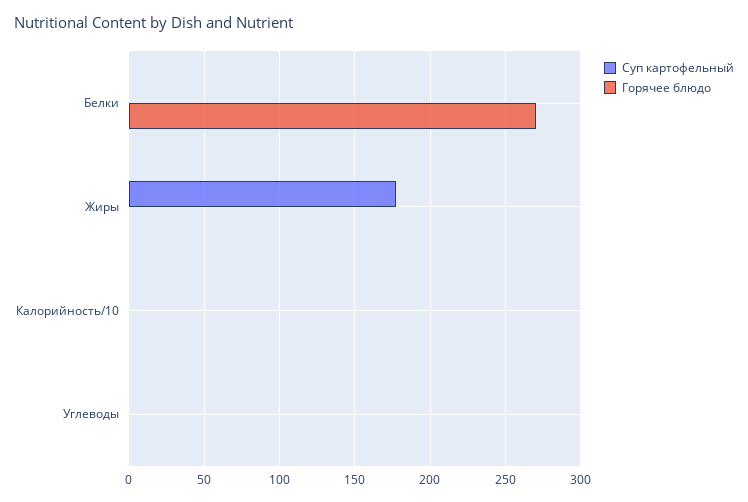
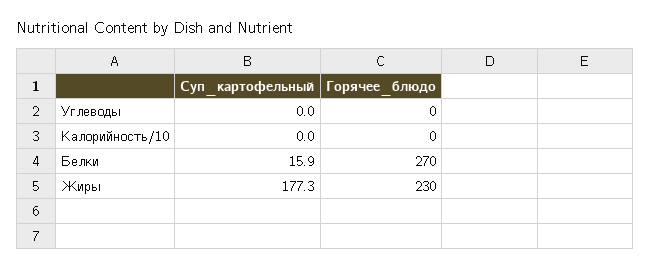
  {
    "Суп картофельный": {
-     "Белки": 0,
+     "Белки": 15.9,
      "Жиры": 177.3,
      "Калорийность/10": 0,
      "Углеводы": 0
    },
    "Горячее блюдо": {
      "Белки": 270,
-     "Жиры": 0,
+     "Жиры": 230,
      "Калорийность/10": 0,
      "Углеводы": 0
    }
  }

